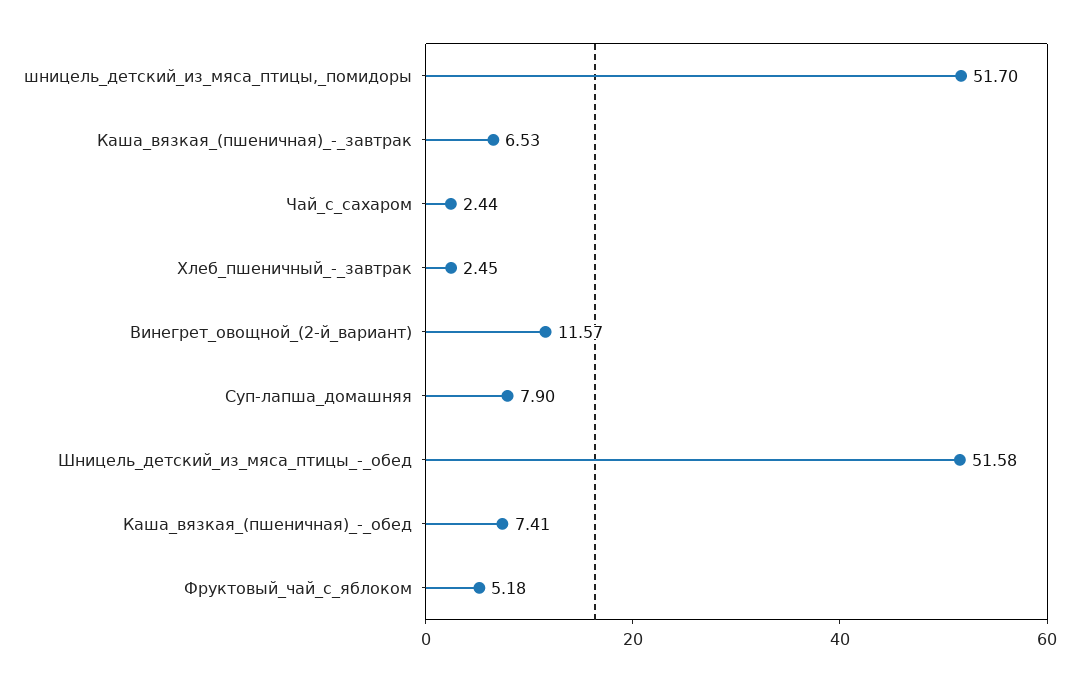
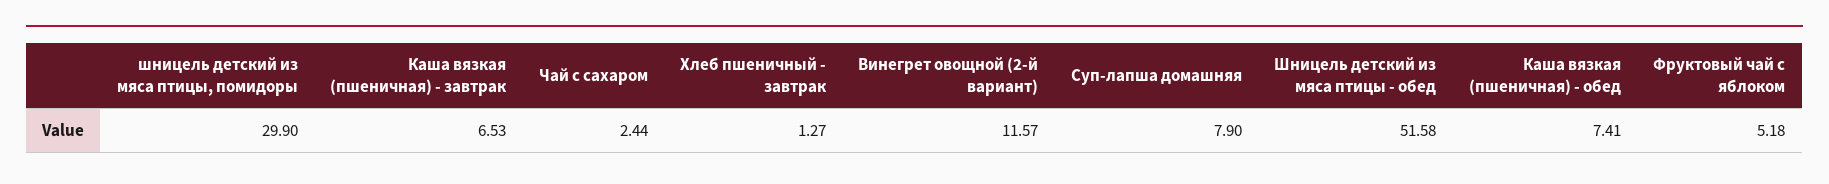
  {
-   "шницель_детский_из_мяса_птицы,_помидоры": 51.7,
+   "шницель_детский_из_мяса_птицы,_помидоры": 29.9,
    "Каша_вязкая_(пшеничная)_-_завтрак": 6.53,
    "Чай_с_сахаром": 2.44,
-   "Хлеб_пшеничный_-_завтрак": 2.45,
+   "Хлеб_пшеничный_-_завтрак": 1.27,
    "Винегрет_овощной_(2-й_вариант)": 11.57,
    "Суп-лапша_домашняя": 7.9,
    "Шницель_детский_из_мяса_птицы_-_обед": 51.58,
    "Каша_вязкая_(пшеничная)_-_обед": 7.41,
    "Фруктовый_чай_с_яблоком": 5.18
  }

